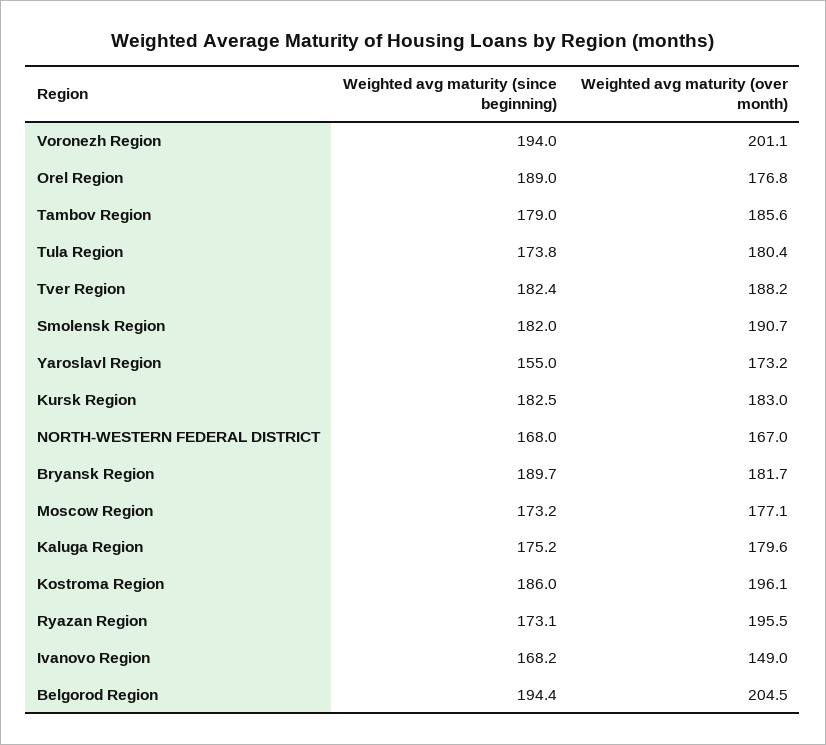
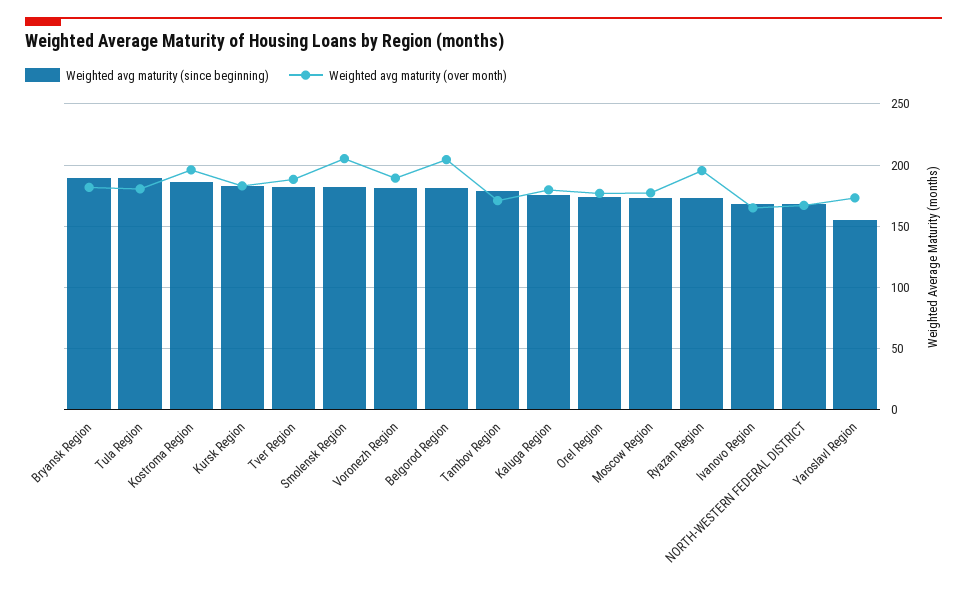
  {
    "Weighted avg maturity (since beginning)": {
-     "Voronezh Region": 194,
+     "Voronezh Region": 180,
-     "Orel Region": 189,
+     "Orel Region": 175,
      "Tambov Region": 179,
-     "Tula Region": 173.8,
+     "Tula Region": 190,
      "Tver Region": 182.4,
      "Smolensk Region": 182,
      "Yaroslavl Region": 155,
      "Kursk Region": 182.5,
      "NORTH-WESTERN FEDERAL DISTRICT": 168,
      "Bryansk Region": 189.7,
      "Moscow Region": 173.2,
      "Kaluga Region": 175.2,
      "Kostroma Region": 186,
      "Ryazan Region": 173.1,
      "Ivanovo Region": 168.2,
-     "Belgorod Region": 194.4
+     "Belgorod Region": 180
    },
    "Weighted avg maturity (over month)": {
-     "Voronezh Region": 201.1,
+     "Voronezh Region": 190,
      "Orel Region": 176.8,
-     "Tambov Region": 185.6,
+     "Tambov Region": 170,
      "Tula Region": 180.4,
      "Tver Region": 188.2,
-     "Smolensk Region": 190.7,
+     "Smolensk Region": 205,
      "Yaroslavl Region": 173.2,
      "Kursk Region": 183,
      "NORTH-WESTERN FEDERAL DISTRICT": 167,
      "Bryansk Region": 181.7,
      "Moscow Region": 177.1,
      "Kaluga Region": 179.6,
      "Kostroma Region": 196.1,
      "Ryazan Region": 195.5,
-     "Ivanovo Region": 149,
+     "Ivanovo Region": 165,
      "Belgorod Region": 204.5
    }
  }

